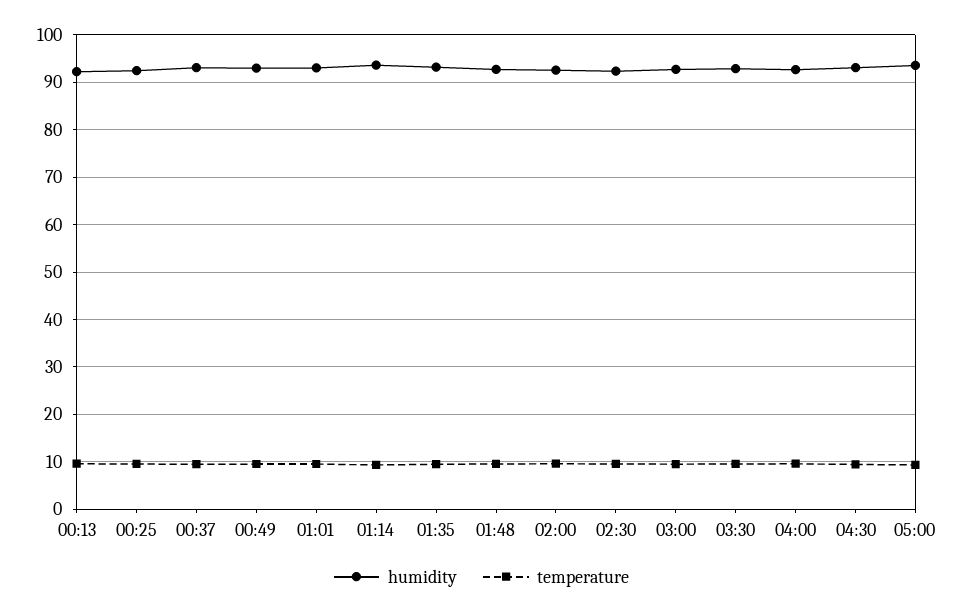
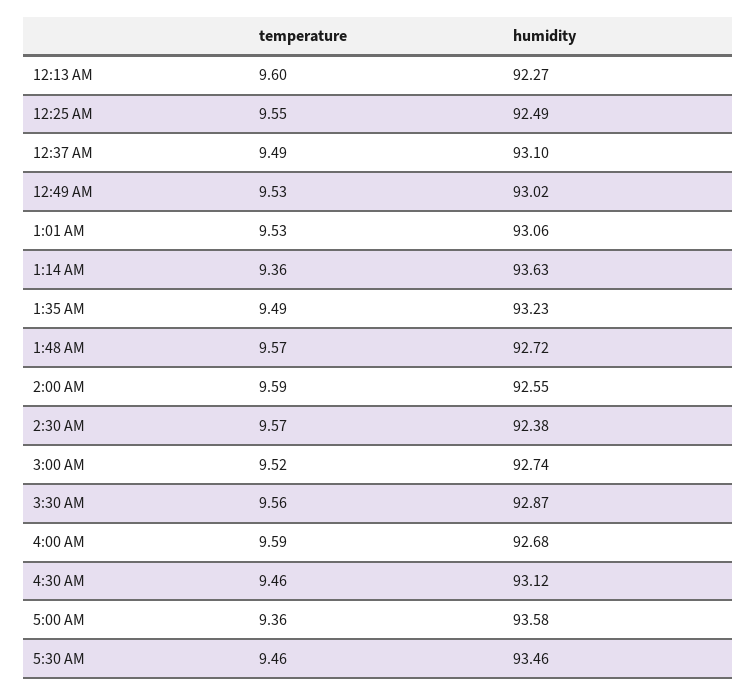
  {
    "humidity": {
      "00:13": 92.27,
      "00:25": 92.49,
      "00:37": 93.1,
      "00:49": 93.02,
      "01:01": 93.06,
      "01:14": 93.63,
      "01:35": 93.23,
      "01:48": 92.72,
      "02:00": 92.55,
      "02:30": 92.38,
      "03:00": 92.74,
      "03:30": 92.87,
      "04:00": 92.68,
      "04:30": 93.12,
-     "05:00": 93.58
+     "05:00": 93.58,
+     "5:30 AM": 93.46
    },
    "temperature": {
      "00:13": 9.6,
      "00:25": 9.55,
      "00:37": 9.49,
      "00:49": 9.53,
      "01:01": 9.53,
      "01:14": 9.36,
      "01:35": 9.49,
      "01:48": 9.57,
      "02:00": 9.59,
      "02:30": 9.57,
      "03:00": 9.52,
      "03:30": 9.56,
      "04:00": 9.59,
      "04:30": 9.46,
-     "05:00": 9.36
+     "05:00": 9.36,
+     "5:30 AM": 9.46
    }
  }

